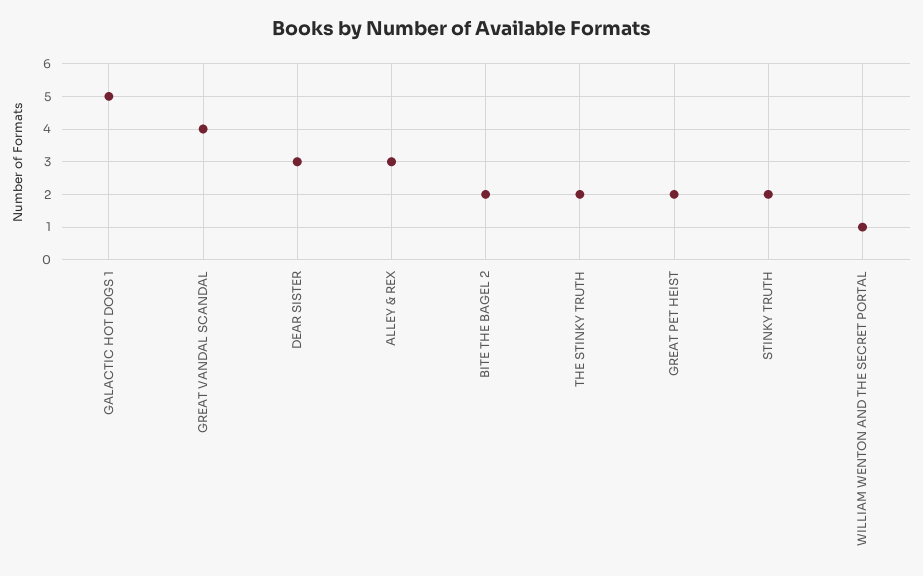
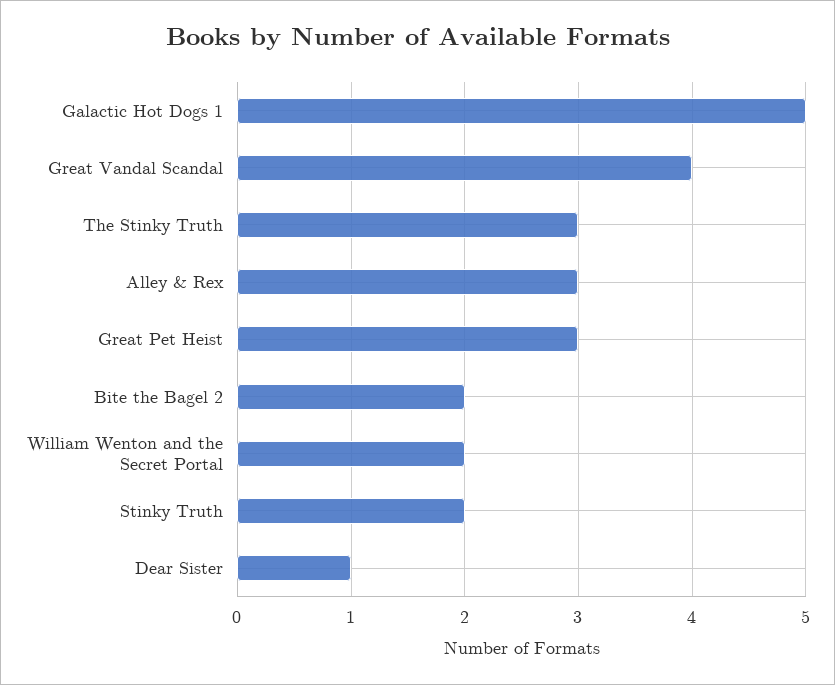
  {
    "GALACTIC HOT DOGS 1": 5,
    "GREAT VANDAL SCANDAL": 4,
-   "DEAR SISTER": 3,
+   "DEAR SISTER": 1,
    "ALLEY & REX": 3,
    "BITE THE BAGEL 2": 2,
-   "THE STINKY TRUTH": 2,
+   "THE STINKY TRUTH": 3,
-   "GREAT PET HEIST": 2,
+   "GREAT PET HEIST": 3,
    "STINKY TRUTH": 2,
-   "WILLIAM WENTON AND THE SECRET PORTAL": 1
+   "WILLIAM WENTON AND THE SECRET PORTAL": 2
  }

